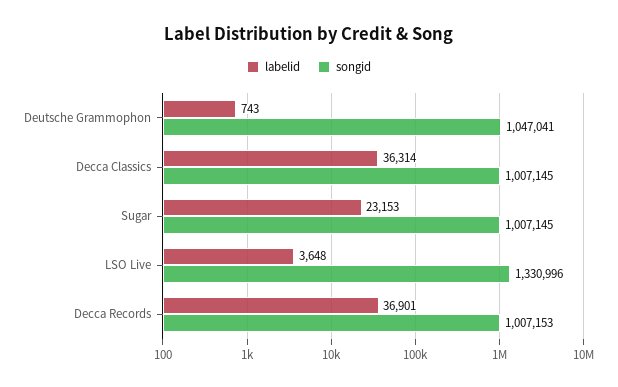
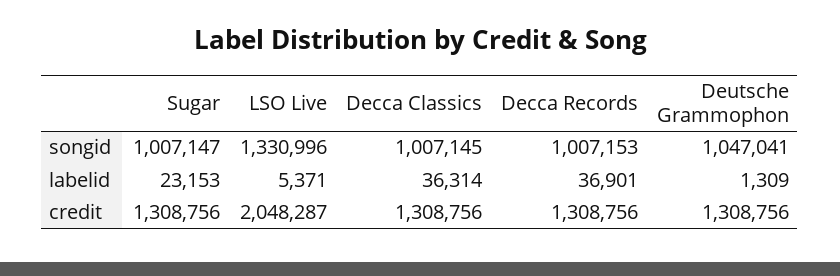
  {
    "labelid": {
-     "Deutsche Grammophon": 743,
+     "Deutsche Grammophon": 1309,
      "Decca Classics": 36314,
      "Sugar": 23153,
-     "LSO Live": 3648,
+     "LSO Live": 5371,
      "Decca Records": 36901
    },
    "songid": {
      "Deutsche Grammophon": 1047041,
      "Decca Classics": 1007145,
-     "Sugar": 1007145,
+     "Sugar": 1007147,
      "LSO Live": 1330996,
      "Decca Records": 1007153
-   }
+   },
+   "credit": {
+     "Sugar": 1308756,
+     "LSO Live": 2048287,
+     "Decca Classics": 1308756,
+     "Decca Records": 1308756,
+     "Deutsche Grammophon": 1308756
+   }
  }

